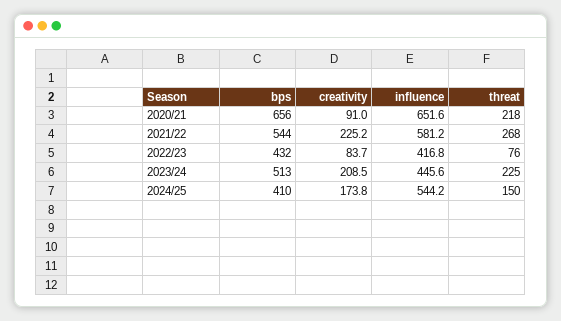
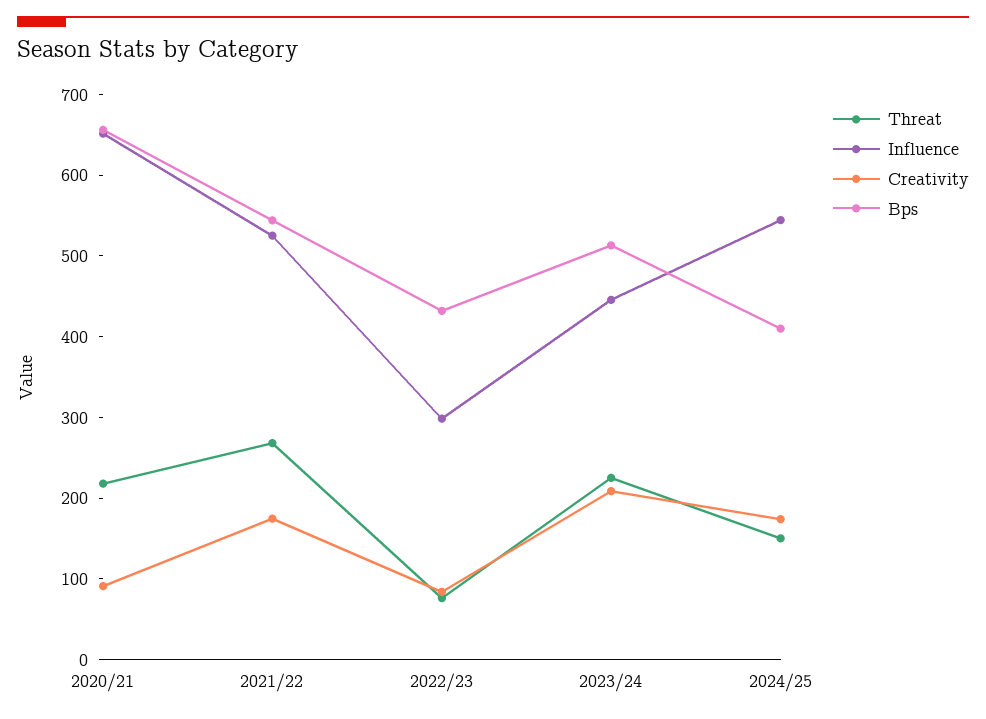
  {
    "bps": {
      "2020/21": 656,
      "2021/22": 544,
      "2022/23": 432,
      "2023/24": 513,
      "2024/25": 410
    },
    "creativity": {
      "2020/21": 91,
-     "2021/22": 225.2,
+     "2021/22": 180,
      "2022/23": 83.7,
      "2023/24": 208.5,
      "2024/25": 173.8
    },
    "influence": {
      "2020/21": 651.6,
-     "2021/22": 581.2,
+     "2021/22": 520,
-     "2022/23": 416.8,
+     "2022/23": 300,
      "2023/24": 445.6,
      "2024/25": 544.2
    },
    "threat": {
      "2020/21": 218,
      "2021/22": 268,
      "2022/23": 76,
      "2023/24": 225,
      "2024/25": 150
    }
  }

